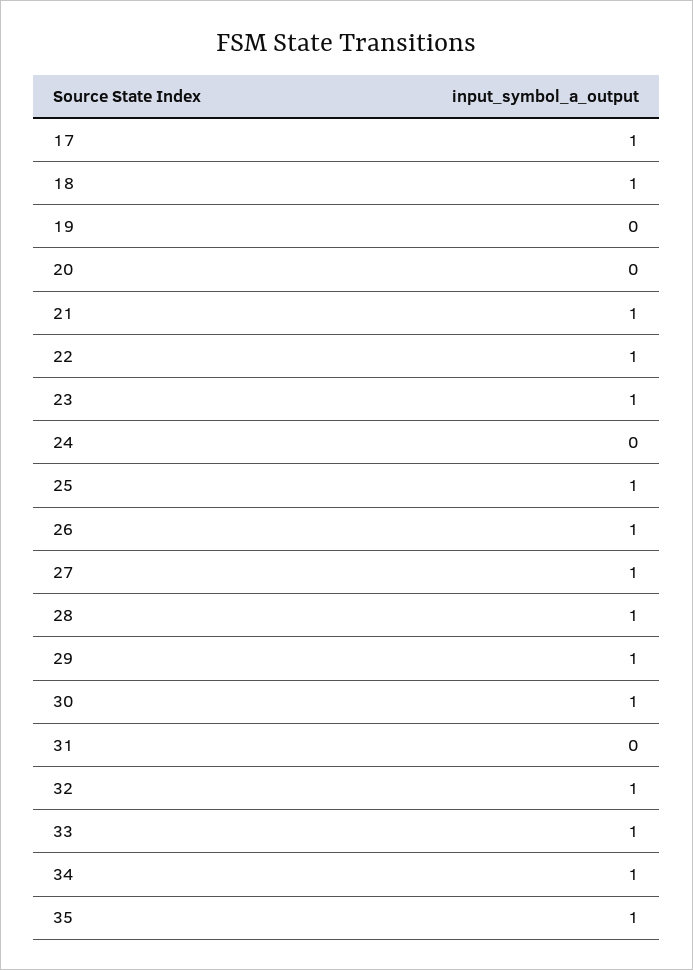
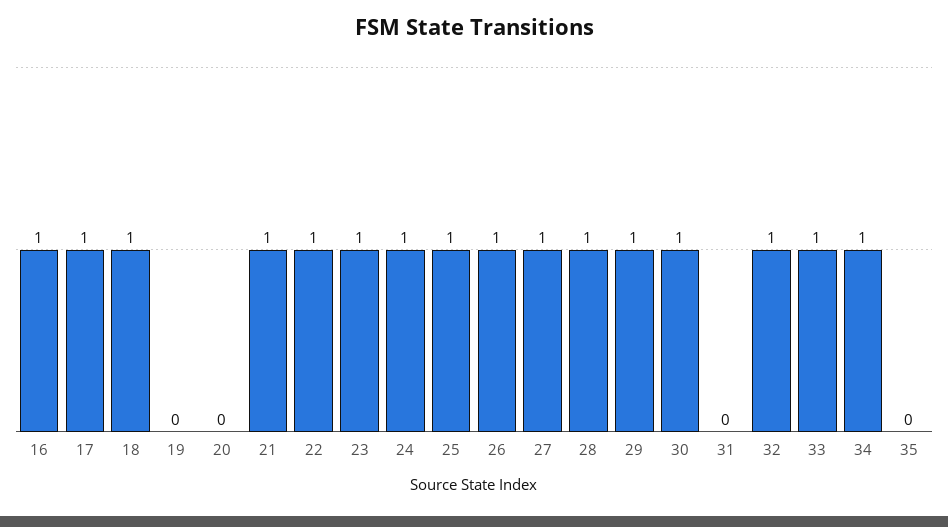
  {
    "17": 1,
    "18": 1,
    "19": 0,
    "20": 0,
    "21": 1,
    "22": 1,
    "23": 1,
-   "24": 0,
+   "24": 1,
    "25": 1,
    "26": 1,
    "27": 1,
    "28": 1,
    "29": 1,
    "30": 1,
    "31": 0,
    "32": 1,
    "33": 1,
    "34": 1,
-   "35": 1
+   "35": 0,
+   "16": 1
  }

